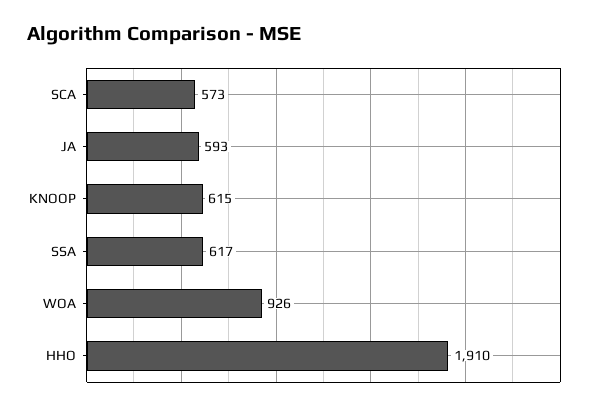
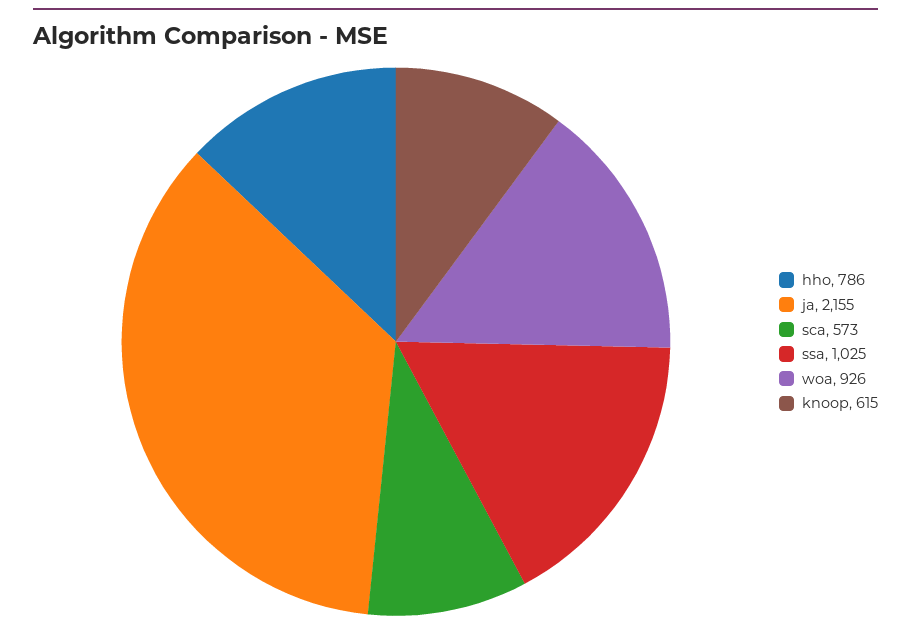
  {
    "SCA": 573,
-   "JA": 593,
+   "JA": 2155,
    "KNOOP": 615,
-   "SSA": 617,
+   "SSA": 1025,
    "WOA": 926,
-   "HHO": 1910
+   "HHO": 786
  }

